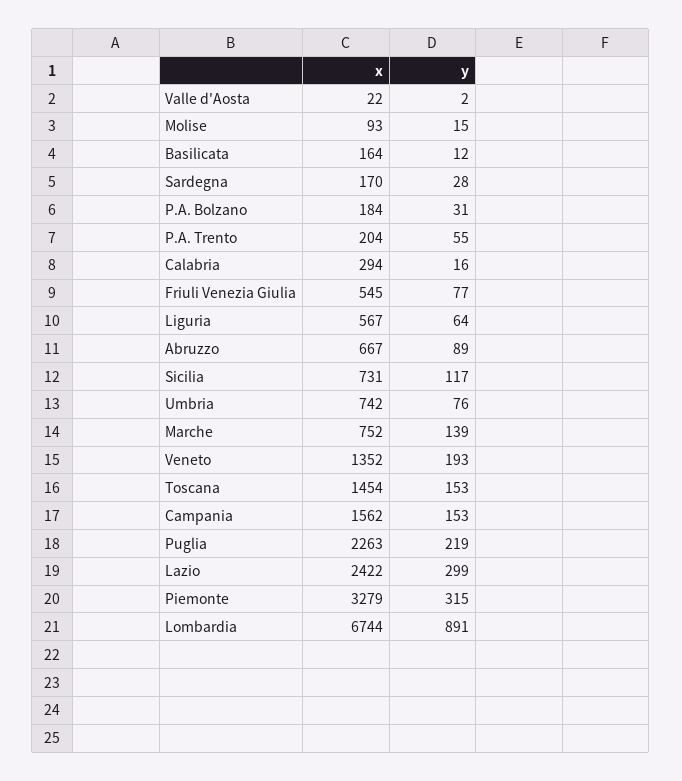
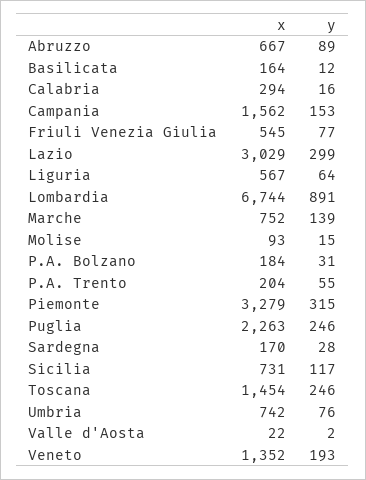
  {
    "x": {
      "Valle d'Aosta": 22,
      "Molise": 93,
      "Basilicata": 164,
      "Sardegna": 170,
      "P.A. Bolzano": 184,
      "P.A. Trento": 204,
      "Calabria": 294,
      "Friuli Venezia Giulia": 545,
      "Liguria": 567,
      "Abruzzo": 667,
      "Sicilia": 731,
      "Umbria": 742,
      "Marche": 752,
      "Veneto": 1352,
      "Toscana": 1454,
      "Campania": 1562,
      "Puglia": 2263,
-     "Lazio": 2422,
+     "Lazio": 3029,
      "Piemonte": 3279,
      "Lombardia": 6744
    },
    "y": {
      "Valle d'Aosta": 2,
      "Molise": 15,
      "Basilicata": 12,
      "Sardegna": 28,
      "P.A. Bolzano": 31,
      "P.A. Trento": 55,
      "Calabria": 16,
      "Friuli Venezia Giulia": 77,
      "Liguria": 64,
      "Abruzzo": 89,
      "Sicilia": 117,
      "Umbria": 76,
      "Marche": 139,
      "Veneto": 193,
-     "Toscana": 153,
+     "Toscana": 246,
      "Campania": 153,
-     "Puglia": 219,
+     "Puglia": 246,
      "Lazio": 299,
      "Piemonte": 315,
      "Lombardia": 891
    }
  }

